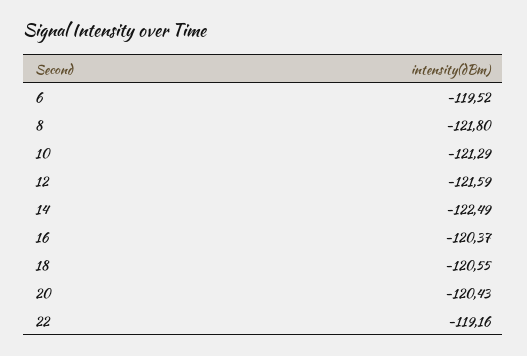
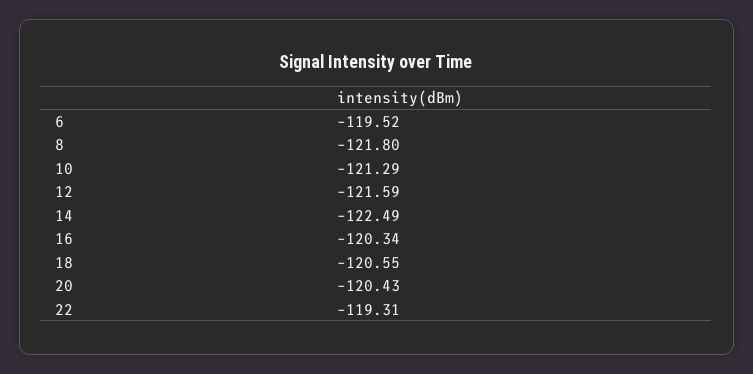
  {
    "6": -119.52,
    "8": -121.8,
    "10": -121.29,
    "12": -121.59,
    "14": -122.49,
-   "16": -120.37,
+   "16": -120.34,
    "18": -120.55,
    "20": -120.43,
-   "22": -119.16
+   "22": -119.31
  }

